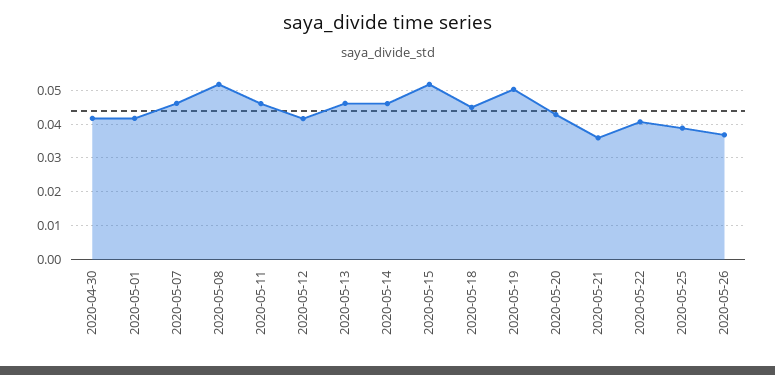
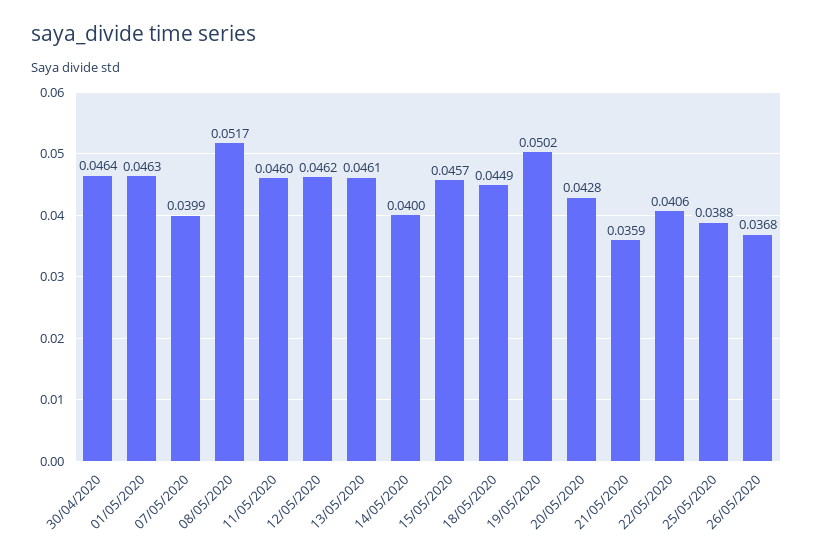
  {
-   "2020-04-30": 0.042,
+   "2020-04-30": 0.0464,
-   "2020-05-01": 0.042,
+   "2020-05-01": 0.0463,
-   "2020-05-07": 0.046,
+   "2020-05-07": 0.0399,
    "2020-05-08": 0.0517,
    "2020-05-11": 0.046,
-   "2020-05-12": 0.042,
+   "2020-05-12": 0.0462,
    "2020-05-13": 0.0461,
-   "2020-05-14": 0.046,
+   "2020-05-14": 0.04,
-   "2020-05-15": 0.052,
+   "2020-05-15": 0.0457,
    "2020-05-18": 0.0449,
    "2020-05-19": 0.0502,
    "2020-05-20": 0.0428,
    "2020-05-21": 0.0359,
    "2020-05-22": 0.0406,
    "2020-05-25": 0.0388,
    "2020-05-26": 0.0368
  }

